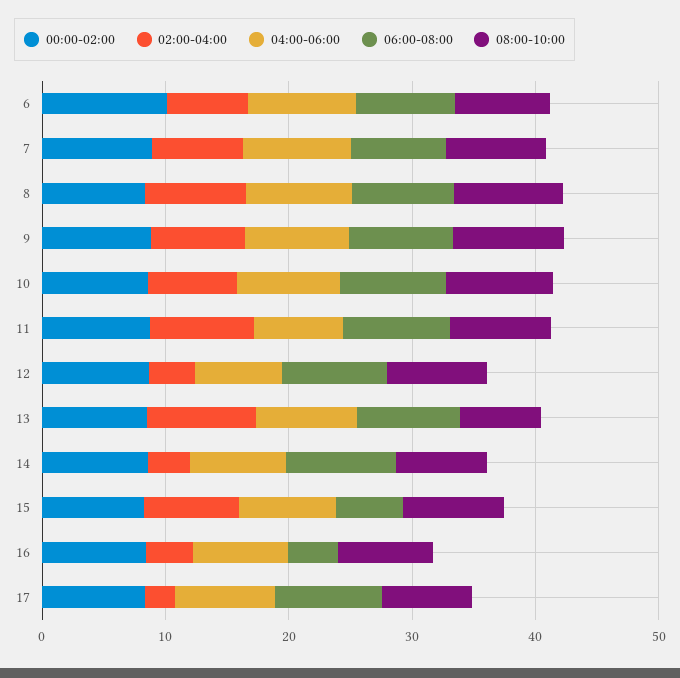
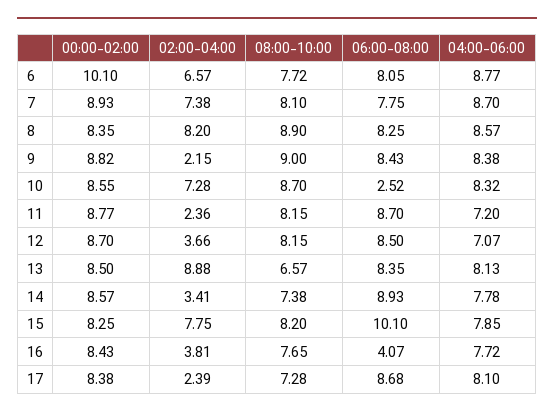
  {
    "00:00-02:00": {
      "6": 10.1,
      "7": 8.93,
      "8": 8.35,
      "9": 8.82,
      "10": 8.55,
      "11": 8.77,
      "12": 8.7,
      "13": 8.5,
      "14": 8.57,
      "15": 8.25,
      "16": 8.43,
      "17": 8.38
    },
    "02:00-04:00": {
      "6": 6.57,
      "7": 7.38,
      "8": 8.2,
-     "9": 8,
+     "9": 2.15,
      "10": 7.28,
-     "11": 8,
+     "11": 2.36,
      "12": 3.66,
      "13": 8.88,
      "14": 3.41,
      "15": 7.75,
      "16": 3.81,
      "17": 2.39
    },
    "04:00-06:00": {
      "6": 8.77,
      "7": 8.7,
      "8": 8.57,
      "9": 8.38,
      "10": 8.32,
      "11": 7.2,
      "12": 7.07,
      "13": 8.13,
      "14": 7.78,
      "15": 7.85,
      "16": 7.72,
      "17": 8.1
    },
    "06:00-08:00": {
      "6": 8.05,
      "7": 7.75,
      "8": 8.25,
      "9": 8.43,
-     "10": 8,
+     "10": 2.52,
      "11": 8.7,
      "12": 8.5,
      "13": 8.35,
      "14": 8.93,
-     "15": 6,
+     "15": 10.1,
      "16": 4.07,
      "17": 8.68
    },
    "08:00-10:00": {
      "6": 7.72,
      "7": 8.1,
      "8": 8.9,
      "9": 9,
      "10": 8.7,
      "11": 8.15,
      "12": 8.15,
      "13": 6.57,
      "14": 7.38,
      "15": 8.2,
      "16": 7.65,
      "17": 7.28
    }
  }

